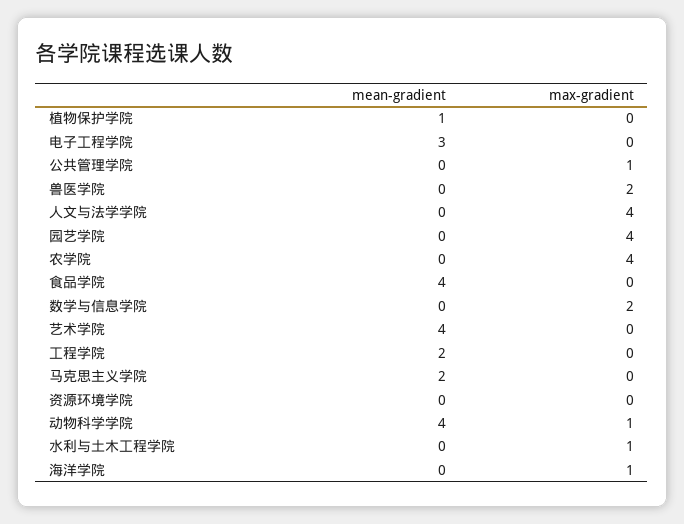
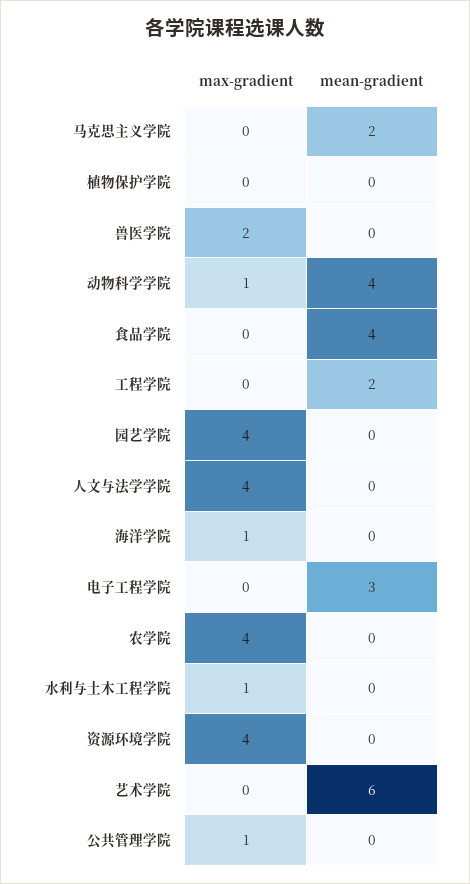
  {
    "mean-gradient": {
-     "植物保护学院": 1,
+     "植物保护学院": 0,
      "电子工程学院": 3,
      "公共管理学院": 0,
      "兽医学院": 0,
      "人文与法学学院": 0,
      "园艺学院": 0,
      "农学院": 0,
      "食品学院": 4,
-     "数学与信息学院": 0,
-     "艺术学院": 4,
+     "艺术学院": 6,
      "工程学院": 2,
      "马克思主义学院": 2,
      "资源环境学院": 0,
      "动物科学学院": 4,
      "水利与土木工程学院": 0,
      "海洋学院": 0
    },
    "max-gradient": {
      "植物保护学院": 0,
      "电子工程学院": 0,
      "公共管理学院": 1,
      "兽医学院": 2,
      "人文与法学学院": 4,
      "园艺学院": 4,
      "农学院": 4,
      "食品学院": 0,
-     "数学与信息学院": 2,
      "艺术学院": 0,
      "工程学院": 0,
      "马克思主义学院": 0,
-     "资源环境学院": 0,
+     "资源环境学院": 4,
      "动物科学学院": 1,
      "水利与土木工程学院": 1,
      "海洋学院": 1
    }
  }

